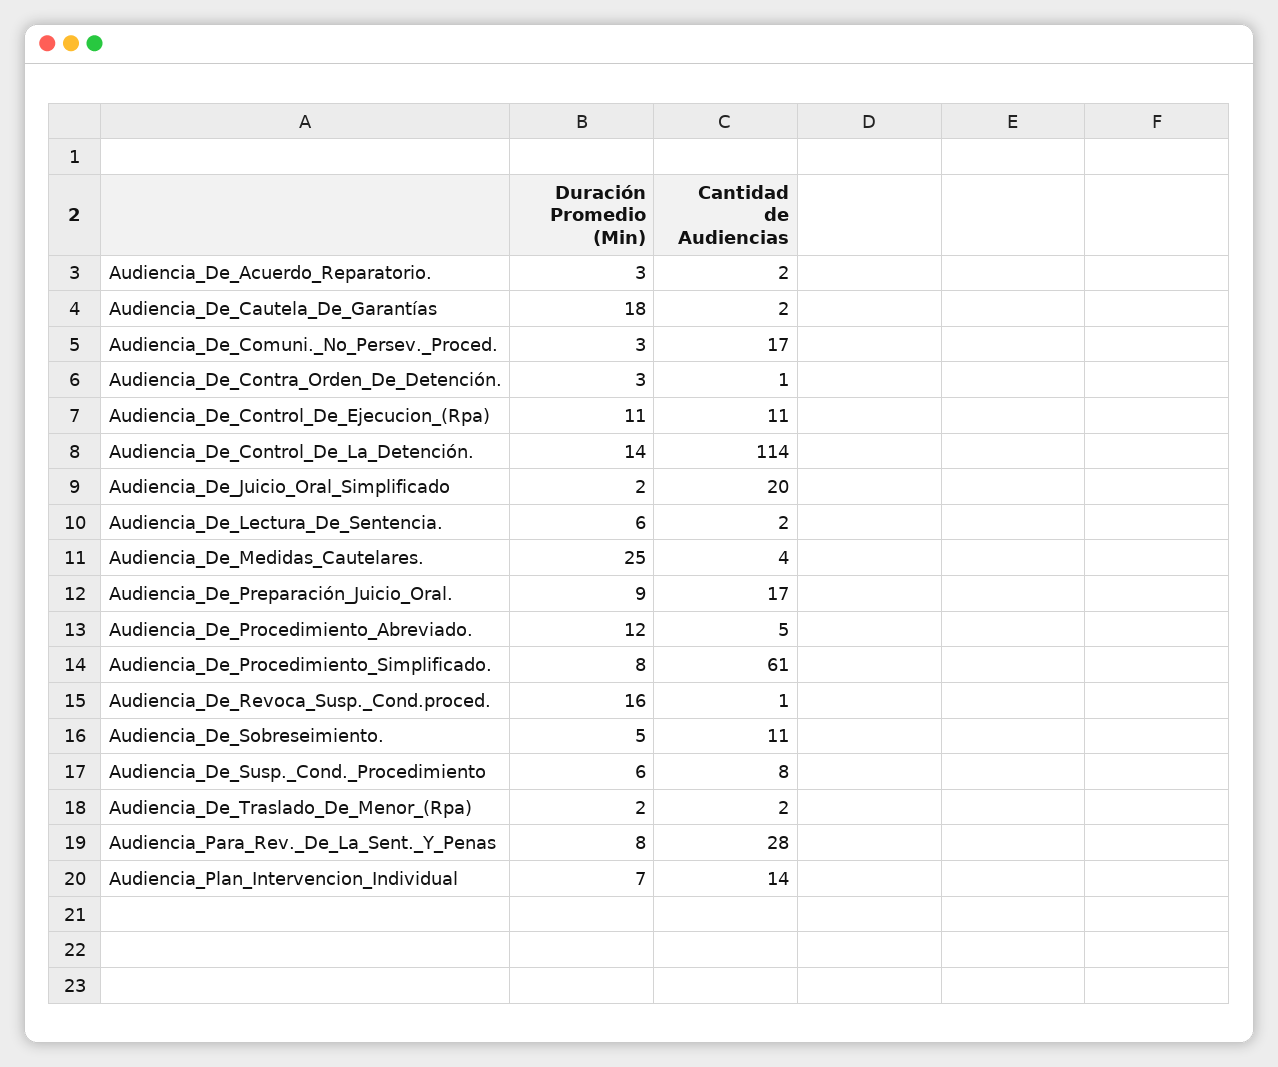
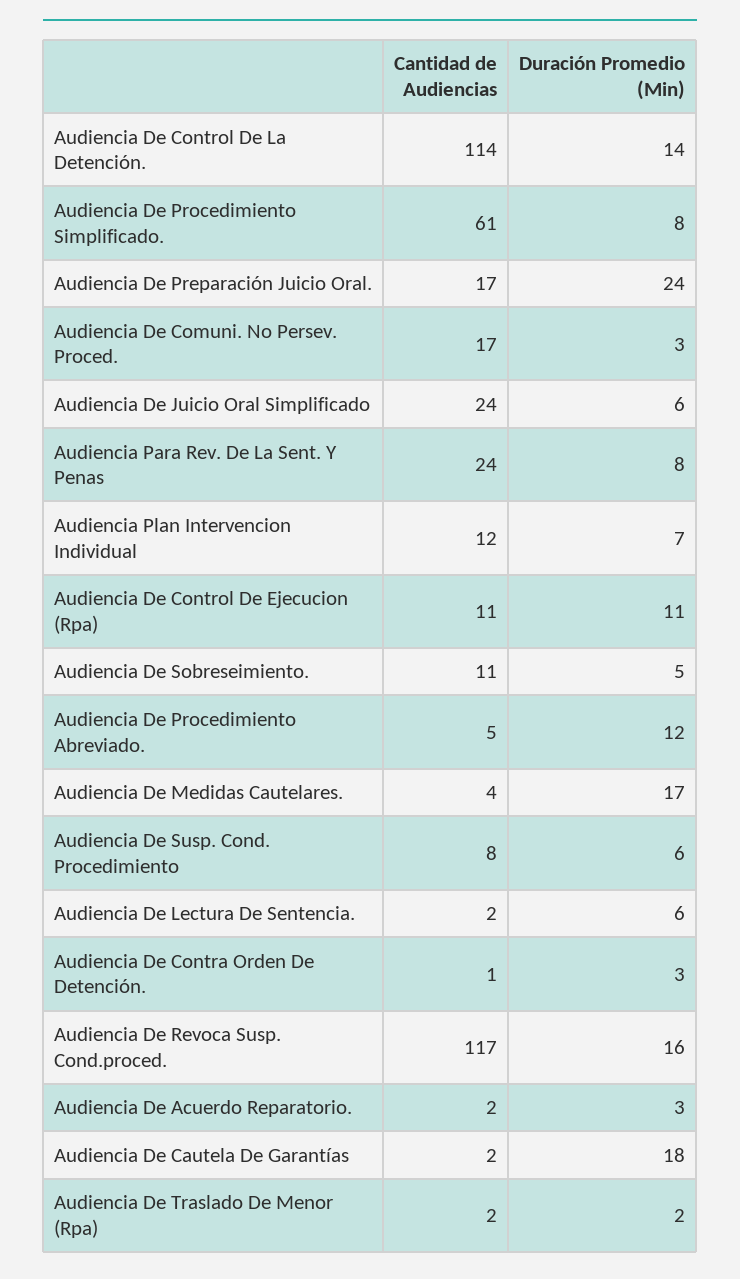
  {
    "Duración Promedio (Min)": {
      "Audiencia_De_Acuerdo_Reparatorio.": 3,
      "Audiencia_De_Cautela_De_Garantías": 18,
      "Audiencia_De_Comuni._No_Persev._Proced.": 3,
      "Audiencia_De_Contra_Orden_De_Detención.": 3,
      "Audiencia_De_Control_De_Ejecucion_(Rpa)": 11,
      "Audiencia_De_Control_De_La_Detención.": 14,
-     "Audiencia_De_Juicio_Oral_Simplificado": 2,
+     "Audiencia_De_Juicio_Oral_Simplificado": 6,
      "Audiencia_De_Lectura_De_Sentencia.": 6,
-     "Audiencia_De_Medidas_Cautelares.": 25,
+     "Audiencia_De_Medidas_Cautelares.": 17,
-     "Audiencia_De_Preparación_Juicio_Oral.": 9,
+     "Audiencia_De_Preparación_Juicio_Oral.": 24,
      "Audiencia_De_Procedimiento_Abreviado.": 12,
      "Audiencia_De_Procedimiento_Simplificado.": 8,
      "Audiencia_De_Revoca_Susp._Cond.proced.": 16,
      "Audiencia_De_Sobreseimiento.": 5,
      "Audiencia_De_Susp._Cond._Procedimiento": 6,
      "Audiencia_De_Traslado_De_Menor_(Rpa)": 2,
      "Audiencia_Para_Rev._De_La_Sent._Y_Penas": 8,
      "Audiencia_Plan_Intervencion_Individual": 7
    },
    "Cantidad de Audiencias": {
      "Audiencia_De_Acuerdo_Reparatorio.": 2,
      "Audiencia_De_Cautela_De_Garantías": 2,
      "Audiencia_De_Comuni._No_Persev._Proced.": 17,
      "Audiencia_De_Contra_Orden_De_Detención.": 1,
      "Audiencia_De_Control_De_Ejecucion_(Rpa)": 11,
      "Audiencia_De_Control_De_La_Detención.": 114,
-     "Audiencia_De_Juicio_Oral_Simplificado": 20,
+     "Audiencia_De_Juicio_Oral_Simplificado": 24,
      "Audiencia_De_Lectura_De_Sentencia.": 2,
      "Audiencia_De_Medidas_Cautelares.": 4,
      "Audiencia_De_Preparación_Juicio_Oral.": 17,
      "Audiencia_De_Procedimiento_Abreviado.": 5,
      "Audiencia_De_Procedimiento_Simplificado.": 61,
-     "Audiencia_De_Revoca_Susp._Cond.proced.": 1,
+     "Audiencia_De_Revoca_Susp._Cond.proced.": 117,
      "Audiencia_De_Sobreseimiento.": 11,
      "Audiencia_De_Susp._Cond._Procedimiento": 8,
      "Audiencia_De_Traslado_De_Menor_(Rpa)": 2,
-     "Audiencia_Para_Rev._De_La_Sent._Y_Penas": 28,
+     "Audiencia_Para_Rev._De_La_Sent._Y_Penas": 24,
-     "Audiencia_Plan_Intervencion_Individual": 14
+     "Audiencia_Plan_Intervencion_Individual": 12
    }
  }

